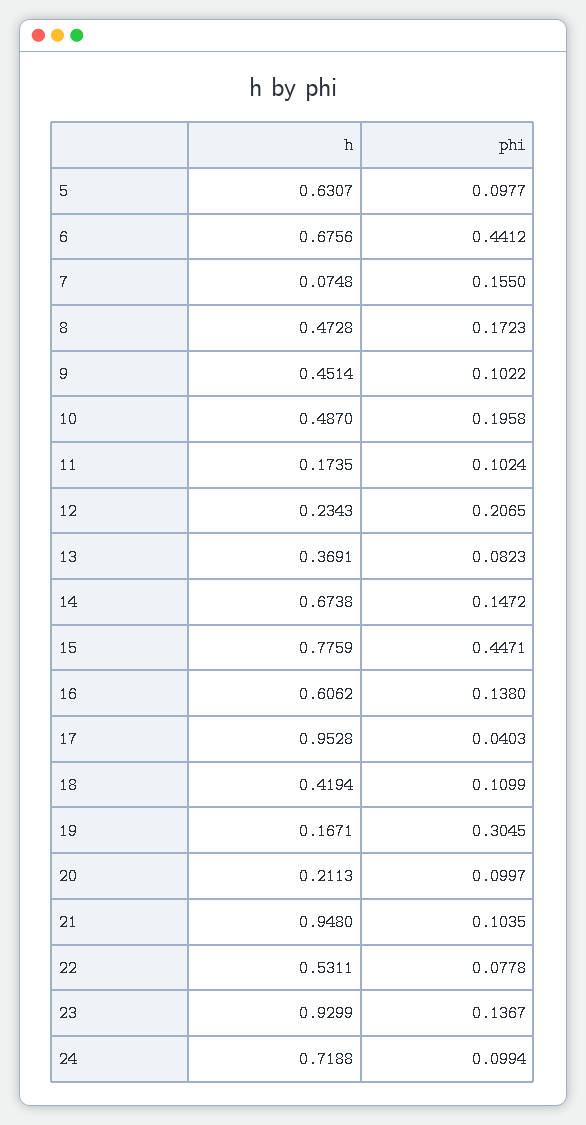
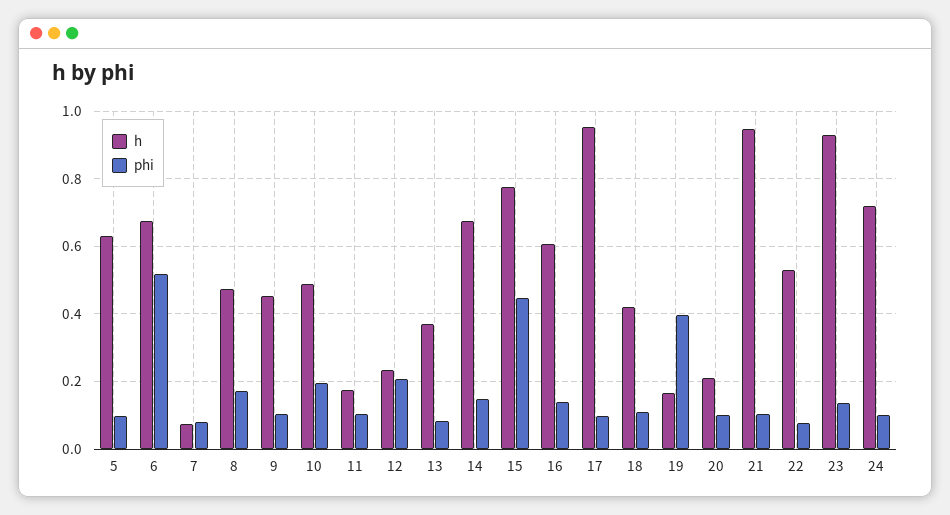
  {
    "h": {
      "5": 0.6307,
      "6": 0.6756,
      "7": 0.0748,
      "8": 0.4728,
      "9": 0.4514,
      "10": 0.487,
      "11": 0.1735,
      "12": 0.2343,
      "13": 0.3691,
      "14": 0.6738,
      "15": 0.7759,
      "16": 0.6062,
      "17": 0.9528,
      "18": 0.4194,
      "19": 0.1671,
      "20": 0.2113,
      "21": 0.948,
      "22": 0.5311,
      "23": 0.9299,
      "24": 0.7188
    },
    "phi": {
      "5": 0.0977,
-     "6": 0.4412,
+     "6": 0.52,
-     "7": 0.155,
+     "7": 0.08,
      "8": 0.1723,
      "9": 0.1022,
      "10": 0.1958,
      "11": 0.1024,
      "12": 0.2065,
      "13": 0.0823,
      "14": 0.1472,
      "15": 0.4471,
      "16": 0.138,
-     "17": 0.0403,
+     "17": 0.1,
      "18": 0.1099,
-     "19": 0.3045,
+     "19": 0.4,
      "20": 0.0997,
      "21": 0.1035,
      "22": 0.0778,
      "23": 0.1367,
      "24": 0.0994
    }
  }

